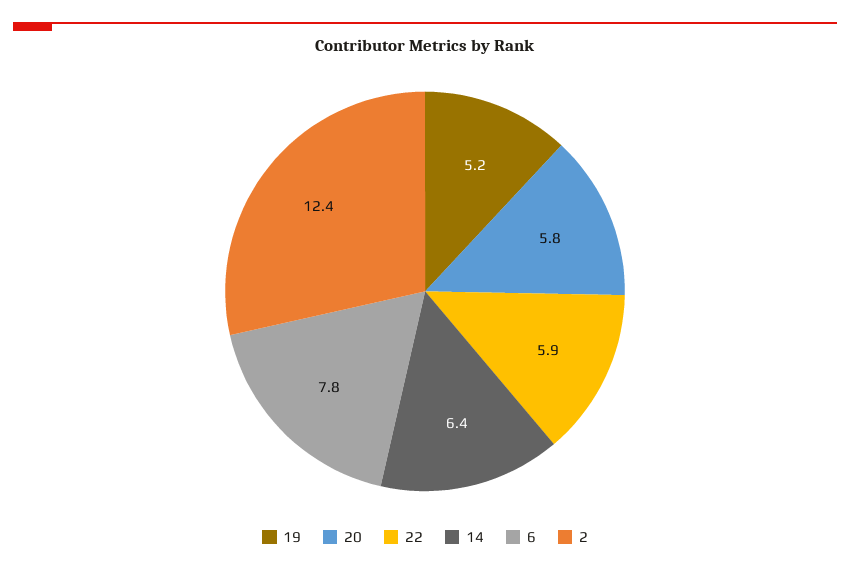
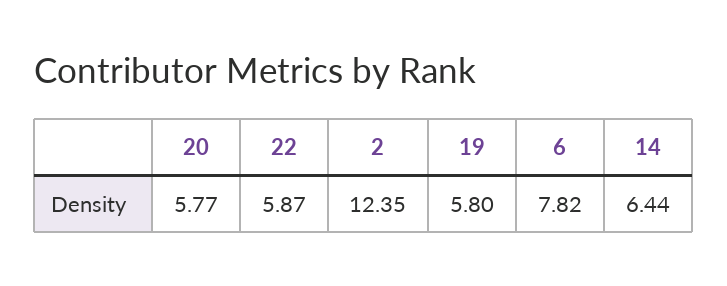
  {
-   "19": 5.2,
+   "19": 5.8,
    "20": 5.77,
    "22": 5.87,
    "14": 6.44,
    "6": 7.82,
    "2": 12.35
  }

